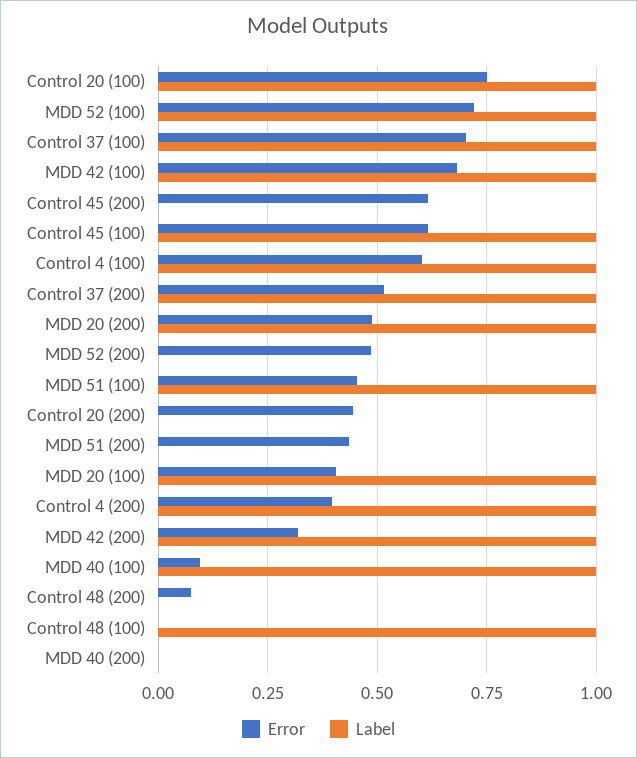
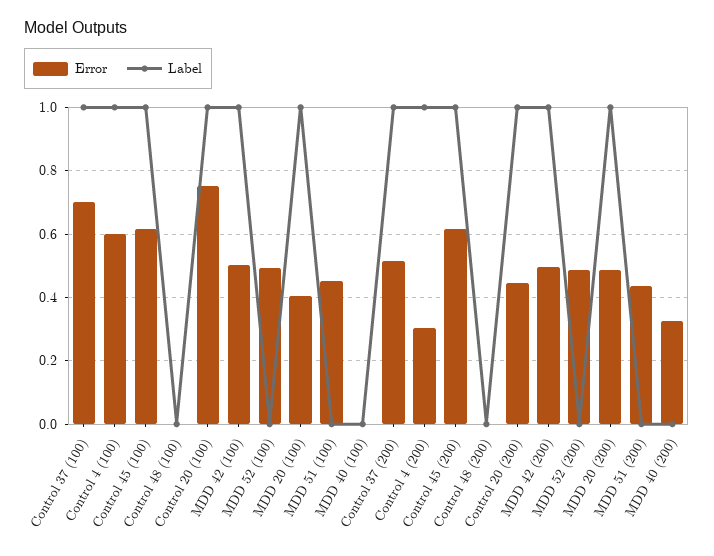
  {
    "Error": {
      "Control 20 (100)": 0.76,
-     "MDD 52 (100)": 0.725,
+     "MDD 52 (100)": 0.5,
      "Control 37 (100)": 0.7,
-     "MDD 42 (100)": 0.675,
+     "MDD 42 (100)": 0.5,
      "Control 45 (200)": 0.62,
      "Control 45 (100)": 0.62,
      "Control 4 (100)": 0.6,
      "Control 37 (200)": 0.52,
      "MDD 20 (200)": 0.48,
      "MDD 52 (200)": 0.48,
      "MDD 51 (100)": 0.46,
      "Control 20 (200)": 0.44,
      "MDD 51 (200)": 0.44,
      "MDD 20 (100)": 0.4,
-     "Control 4 (200)": 0.4,
+     "Control 4 (200)": 0.3,
-     "MDD 42 (200)": 0.325,
+     "MDD 42 (200)": 0.5,
-     "MDD 40 (100)": 0.1,
+     "MDD 40 (100)": 0,
-     "Control 48 (200)": 0.075,
+     "Control 48 (200)": 0,
      "Control 48 (100)": 0,
-     "MDD 40 (200)": 0
+     "MDD 40 (200)": 0.32
    },
    "Label": {
      "Control 20 (100)": 1,
-     "MDD 52 (100)": 1,
+     "MDD 52 (100)": 0,
      "Control 37 (100)": 1,
      "MDD 42 (100)": 1,
-     "Control 45 (200)": 0,
+     "Control 45 (200)": 1,
      "Control 45 (100)": 1,
      "Control 4 (100)": 1,
      "Control 37 (200)": 1,
      "MDD 20 (200)": 1,
      "MDD 52 (200)": 0,
-     "MDD 51 (100)": 1,
+     "MDD 51 (100)": 0,
-     "Control 20 (200)": 0,
+     "Control 20 (200)": 1,
      "MDD 51 (200)": 0,
      "MDD 20 (100)": 1,
      "Control 4 (200)": 1,
      "MDD 42 (200)": 1,
-     "MDD 40 (100)": 1,
+     "MDD 40 (100)": 0,
      "Control 48 (200)": 0,
-     "Control 48 (100)": 1,
+     "Control 48 (100)": 0,
      "MDD 40 (200)": 0
    }
  }

